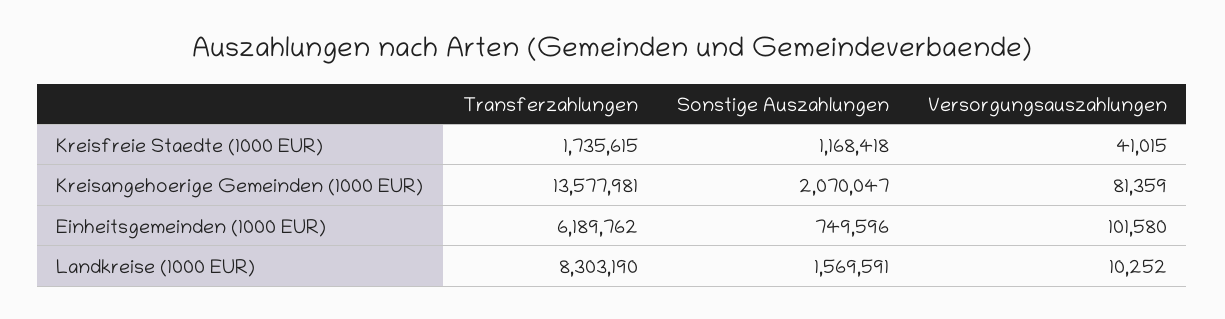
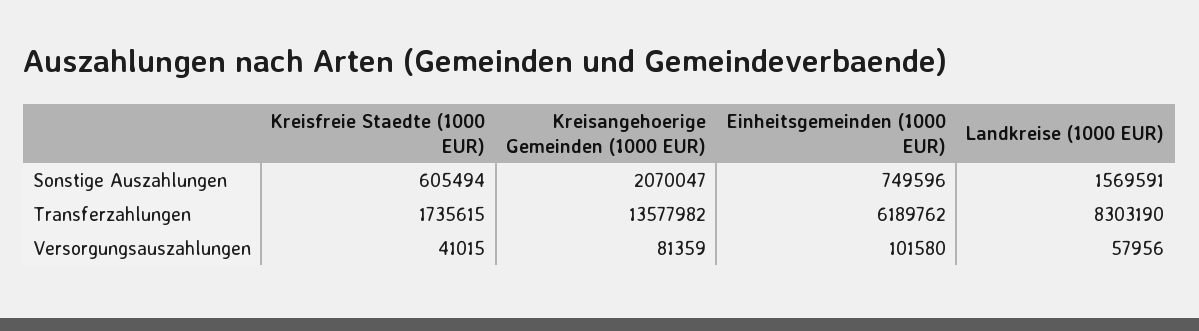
  {
    "Transferzahlungen": {
      "Kreisfreie Staedte (1000 EUR)": 1735615,
-     "Kreisangehoerige Gemeinden (1000 EUR)": 13577981,
+     "Kreisangehoerige Gemeinden (1000 EUR)": 13577982,
      "Einheitsgemeinden (1000 EUR)": 6189762,
      "Landkreise (1000 EUR)": 8303190
    },
    "Sonstige Auszahlungen": {
-     "Kreisfreie Staedte (1000 EUR)": 1168418,
+     "Kreisfreie Staedte (1000 EUR)": 605494,
      "Kreisangehoerige Gemeinden (1000 EUR)": 2070047,
      "Einheitsgemeinden (1000 EUR)": 749596,
      "Landkreise (1000 EUR)": 1569591
    },
    "Versorgungsauszahlungen": {
      "Kreisfreie Staedte (1000 EUR)": 41015,
      "Kreisangehoerige Gemeinden (1000 EUR)": 81359,
      "Einheitsgemeinden (1000 EUR)": 101580,
-     "Landkreise (1000 EUR)": 10252
+     "Landkreise (1000 EUR)": 57956
    }
  }

